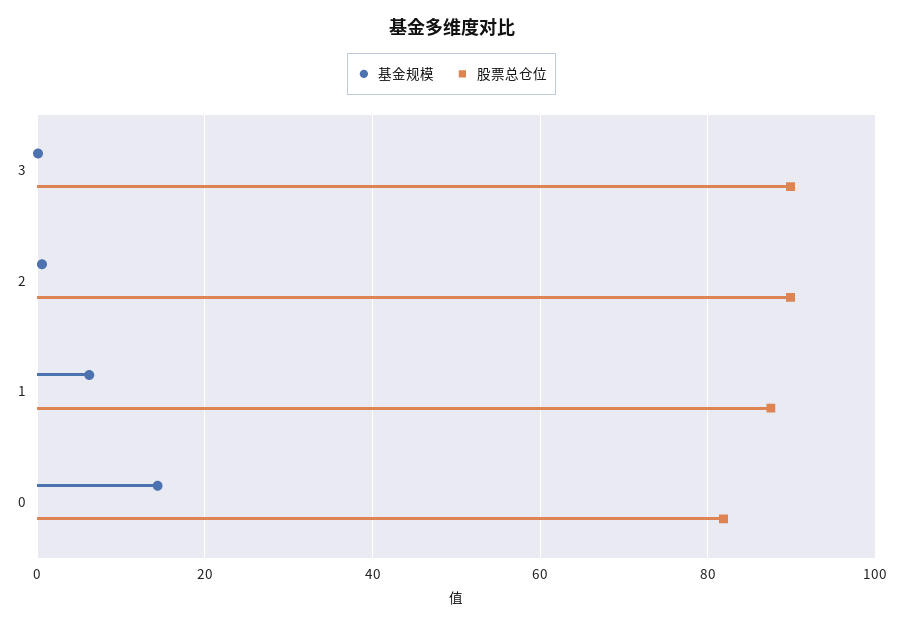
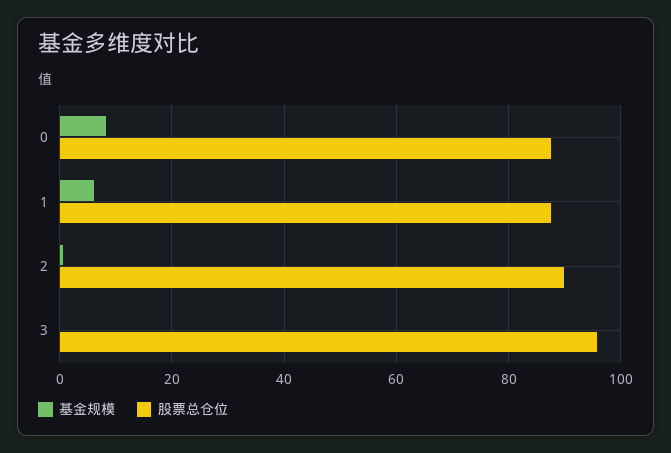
  {
    "基金规模": {
      "3": 0,
      "2": 0,
      "1": 6,
-     "0": 14
+     "0": 8
    },
    "股票总仓位": {
-     "3": 90,
+     "3": 96,
      "2": 90,
      "1": 88,
-     "0": 82
+     "0": 88
    }
  }

